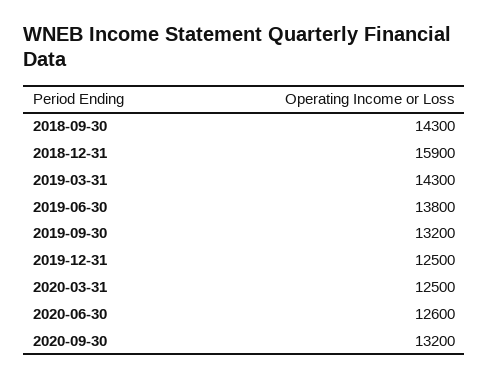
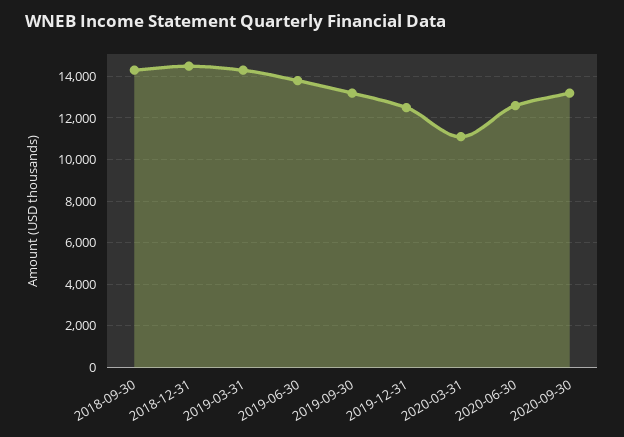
  {
    "2018-09-30": 14300,
-   "2018-12-31": 15900,
+   "2018-12-31": 14500,
    "2019-03-31": 14300,
    "2019-06-30": 13800,
    "2019-09-30": 13200,
    "2019-12-31": 12500,
-   "2020-03-31": 12500,
+   "2020-03-31": 11000,
    "2020-06-30": 12600,
    "2020-09-30": 13200
  }

